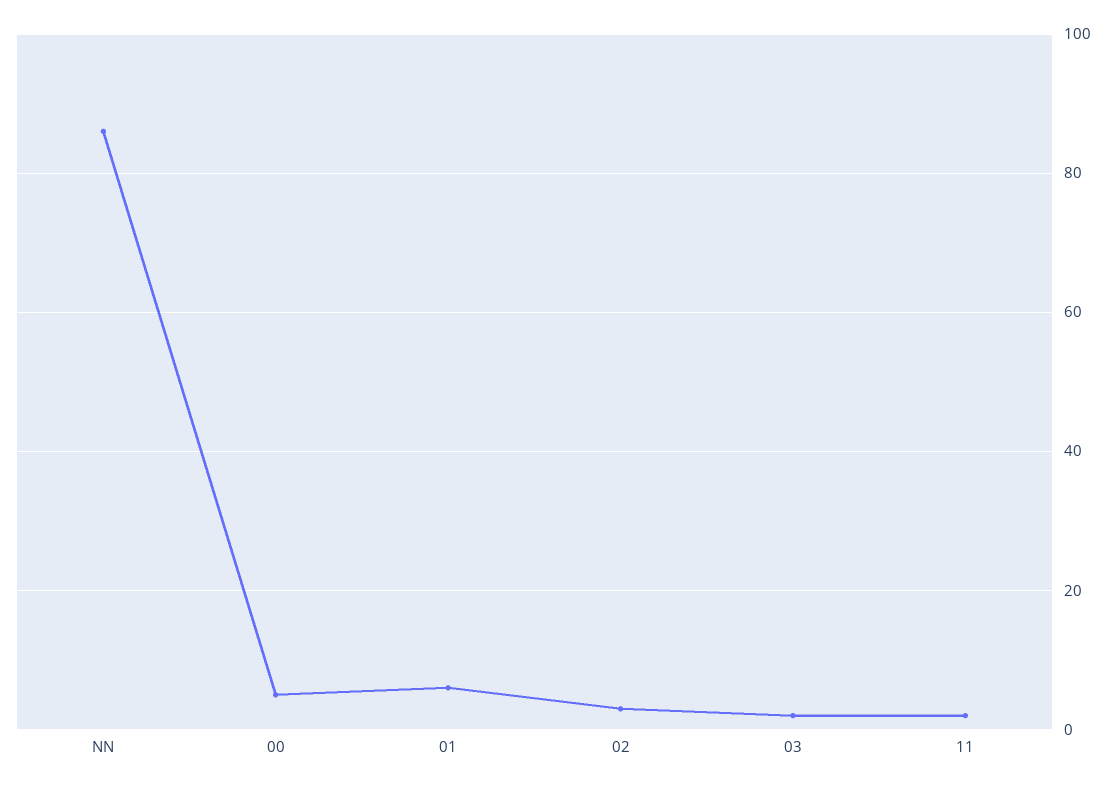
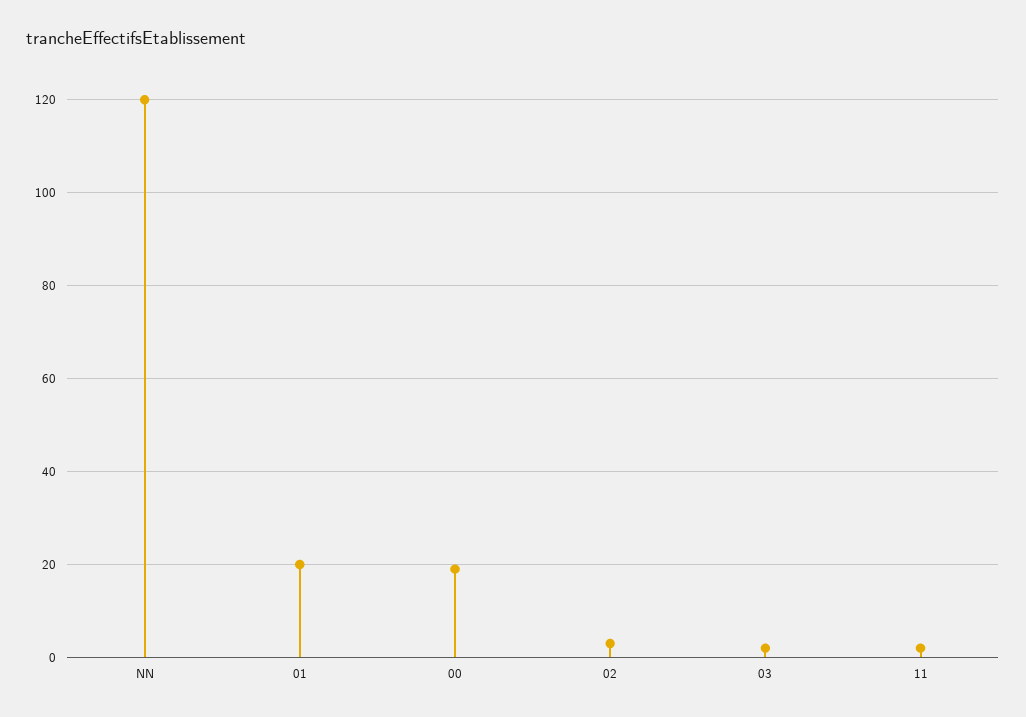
  {
-   "NN": 85,
+   "NN": 120,
-   "00": 5,
+   "00": 20,
-   "01": 5,
+   "01": 20,
    "02": 5,
    "03": 0,
    "11": 0
  }

